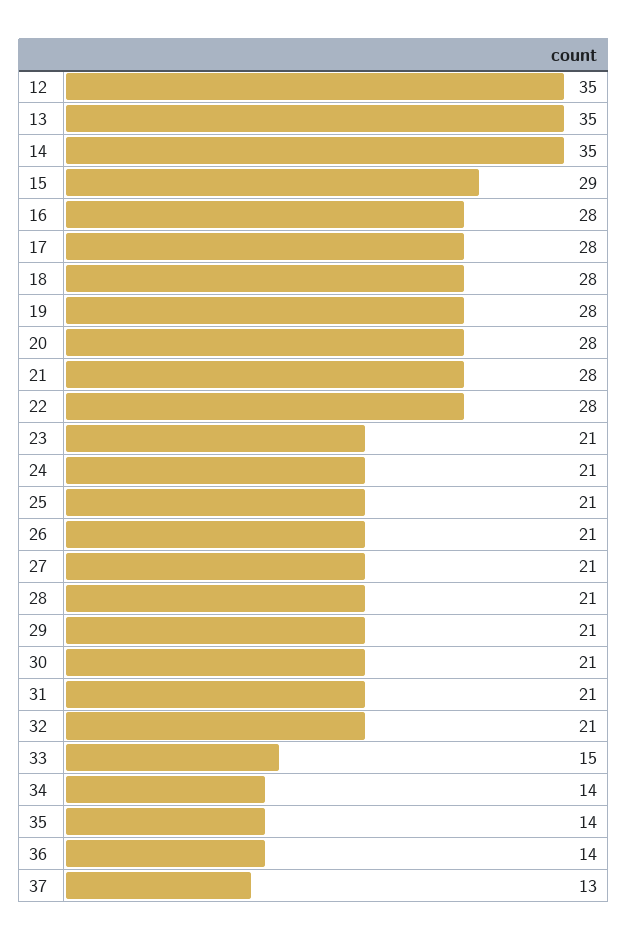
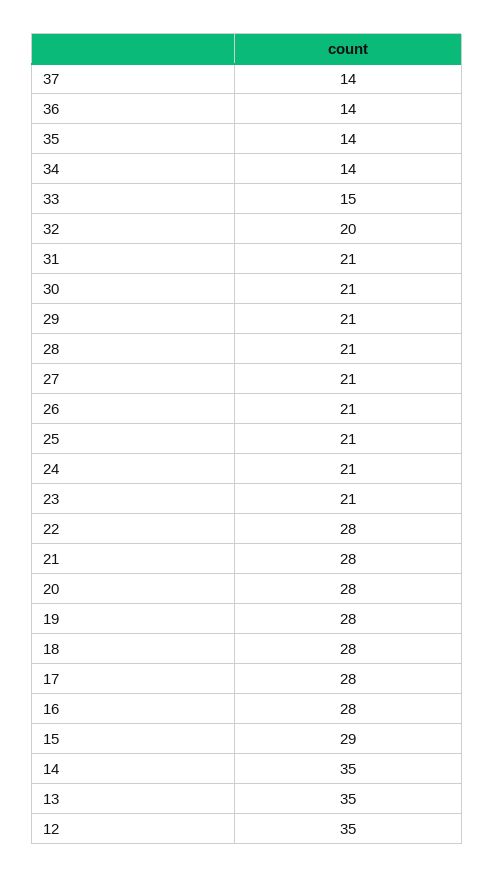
  {
    "12": 35,
    "13": 35,
    "14": 35,
    "15": 29,
    "16": 28,
    "17": 28,
    "18": 28,
    "19": 28,
    "20": 28,
    "21": 28,
    "22": 28,
    "23": 21,
    "24": 21,
    "25": 21,
    "26": 21,
    "27": 21,
    "28": 21,
    "29": 21,
    "30": 21,
    "31": 21,
-   "32": 21,
+   "32": 20,
    "33": 15,
    "34": 14,
    "35": 14,
    "36": 14,
-   "37": 13
+   "37": 14
  }

